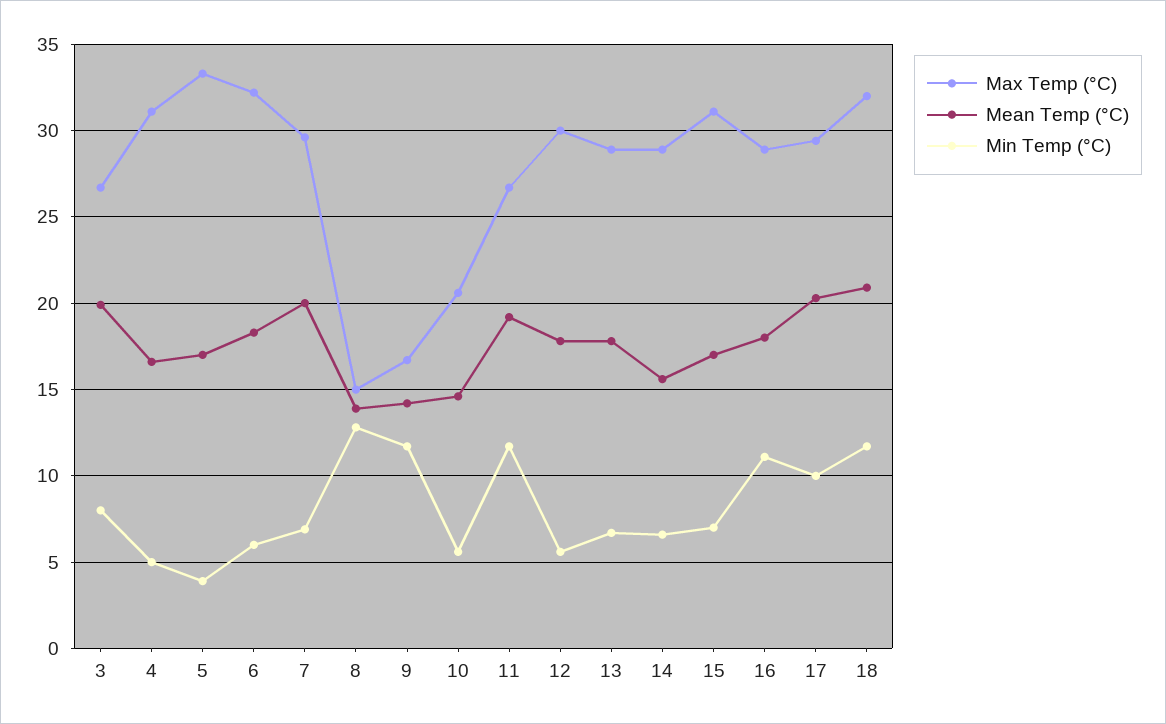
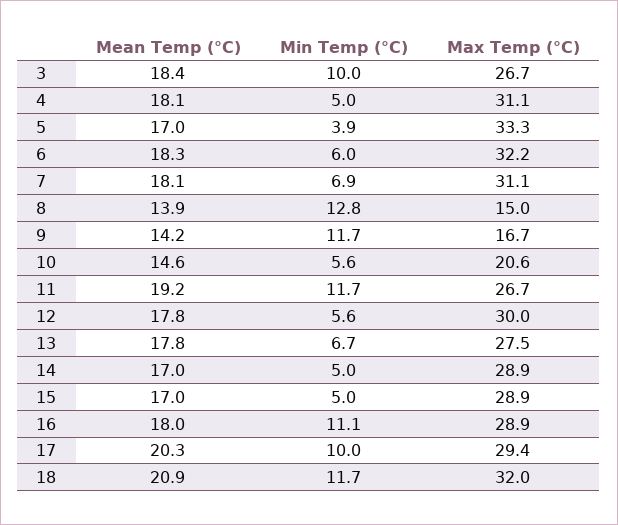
  {
    "Max Temp (°C)": {
      "3": 26.7,
      "4": 31.1,
      "5": 33.3,
      "6": 32.2,
-     "7": 29.5,
+     "7": 31.1,
      "8": 15,
      "9": 16.7,
      "10": 20.6,
      "11": 26.7,
      "12": 30,
-     "13": 29,
+     "13": 27.5,
      "14": 28.9,
-     "15": 31,
+     "15": 28.9,
      "16": 28.9,
      "17": 29.4,
      "18": 32
    },
    "Mean Temp (°C)": {
-     "3": 20,
+     "3": 18.4,
-     "4": 16.5,
+     "4": 18.1,
      "5": 17,
      "6": 18.3,
-     "7": 20,
+     "7": 18.1,
      "8": 13.9,
      "9": 14.2,
      "10": 14.6,
      "11": 19.2,
      "12": 17.8,
      "13": 17.8,
-     "14": 15.5,
+     "14": 17,
      "15": 17,
      "16": 18,
      "17": 20.3,
      "18": 20.9
    },
    "Min Temp (°C)": {
-     "3": 8,
+     "3": 10,
      "4": 5,
      "5": 3.9,
      "6": 6,
      "7": 6.9,
      "8": 12.8,
      "9": 11.7,
      "10": 5.6,
      "11": 11.7,
      "12": 5.6,
      "13": 6.7,
-     "14": 6.5,
+     "14": 5,
-     "15": 7,
+     "15": 5,
      "16": 11.1,
      "17": 10,
      "18": 11.7
    }
  }

